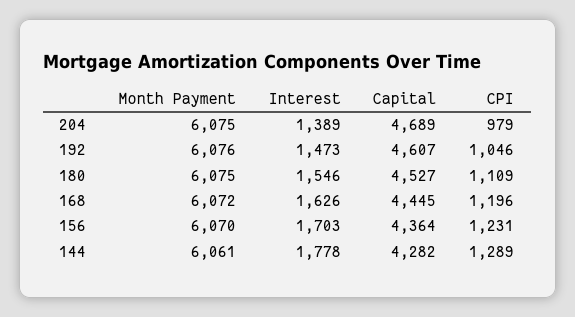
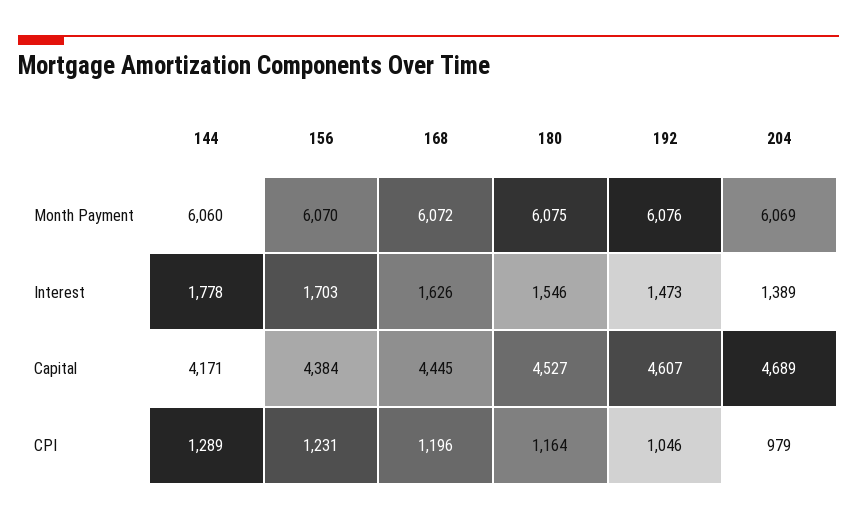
  {
    "Month Payment": {
-     "204": 6075,
+     "204": 6069,
      "192": 6076,
      "180": 6075,
      "168": 6072,
      "156": 6070,
-     "144": 6061
+     "144": 6060
    },
    "Interest": {
      "204": 1389,
      "192": 1473,
      "180": 1546,
      "168": 1626,
      "156": 1703,
      "144": 1778
    },
    "Capital": {
      "204": 4689,
      "192": 4607,
      "180": 4527,
      "168": 4445,
-     "156": 4364,
+     "156": 4384,
-     "144": 4282
+     "144": 4171
    },
    "CPI": {
      "204": 979,
      "192": 1046,
-     "180": 1109,
+     "180": 1164,
      "168": 1196,
      "156": 1231,
      "144": 1289
    }
  }

